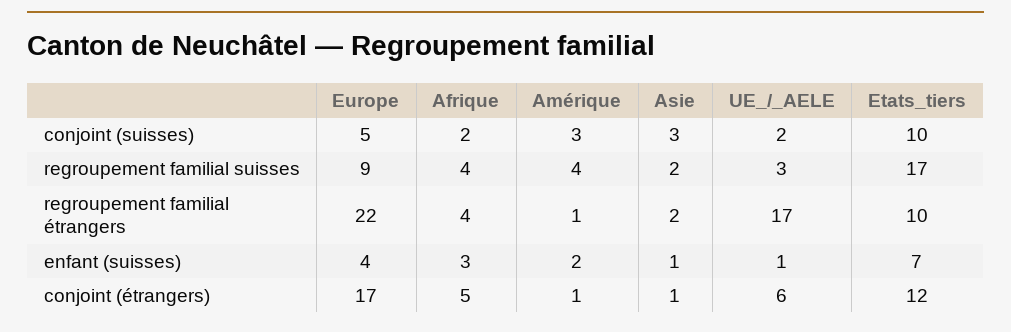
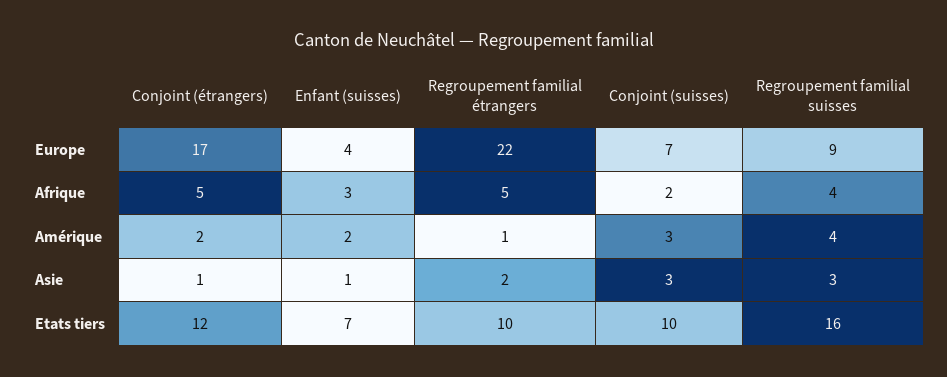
  {
    "Europe": {
-     "conjoint (suisses)": 5,
+     "conjoint (suisses)": 7,
      "regroupement familial suisses": 9,
      "regroupement familial étrangers": 22,
      "enfant (suisses)": 4,
      "conjoint (étrangers)": 17
    },
    "Afrique": {
      "conjoint (suisses)": 2,
      "regroupement familial suisses": 4,
-     "regroupement familial étrangers": 4,
+     "regroupement familial étrangers": 5,
      "enfant (suisses)": 3,
      "conjoint (étrangers)": 5
    },
    "Amérique": {
      "conjoint (suisses)": 3,
      "regroupement familial suisses": 4,
      "regroupement familial étrangers": 1,
      "enfant (suisses)": 2,
-     "conjoint (étrangers)": 1
+     "conjoint (étrangers)": 2
    },
    "Asie": {
      "conjoint (suisses)": 3,
-     "regroupement familial suisses": 2,
+     "regroupement familial suisses": 3,
      "regroupement familial étrangers": 2,
      "enfant (suisses)": 1,
      "conjoint (étrangers)": 1
    },
-   "UE_/_AELE": {
-     "conjoint (suisses)": 2,
-     "regroupement familial suisses": 3,
-     "regroupement familial étrangers": 17,
-     "enfant (suisses)": 1,
-     "conjoint (étrangers)": 6
-   },
    "Etats_tiers": {
      "conjoint (suisses)": 10,
-     "regroupement familial suisses": 17,
+     "regroupement familial suisses": 16,
      "regroupement familial étrangers": 10,
      "enfant (suisses)": 7,
      "conjoint (étrangers)": 12
    }
  }

